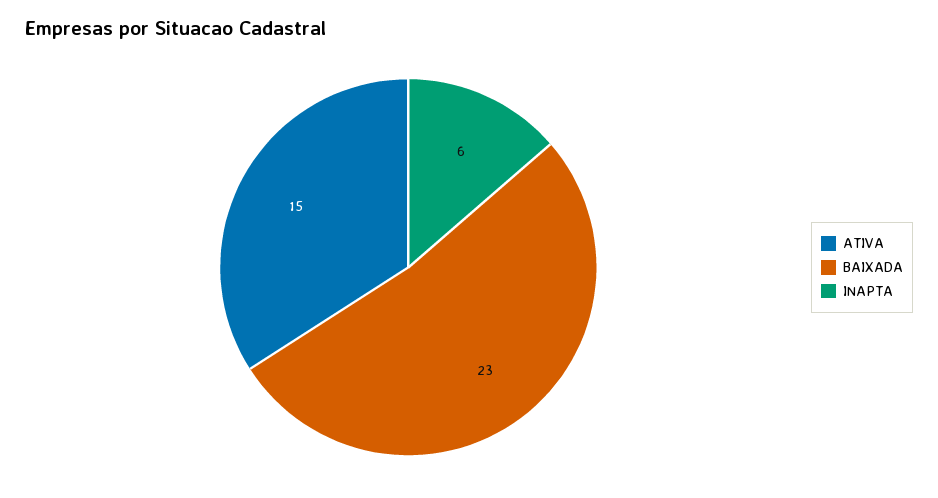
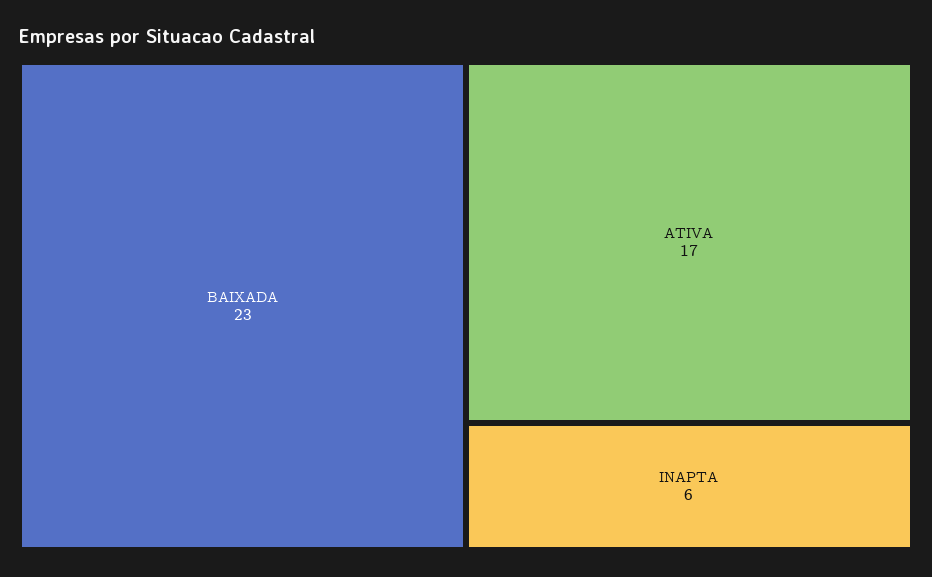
  {
-   "ATIVA": 15,
+   "ATIVA": 17,
    "BAIXADA": 23,
    "INAPTA": 6
  }

